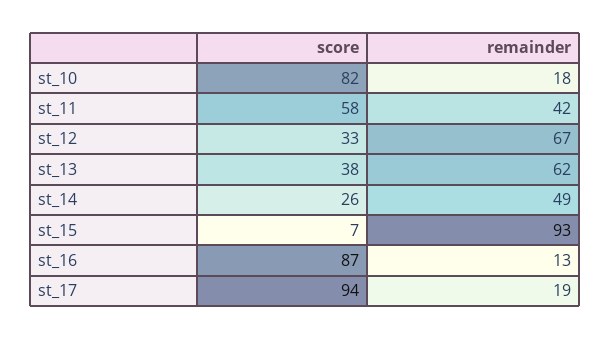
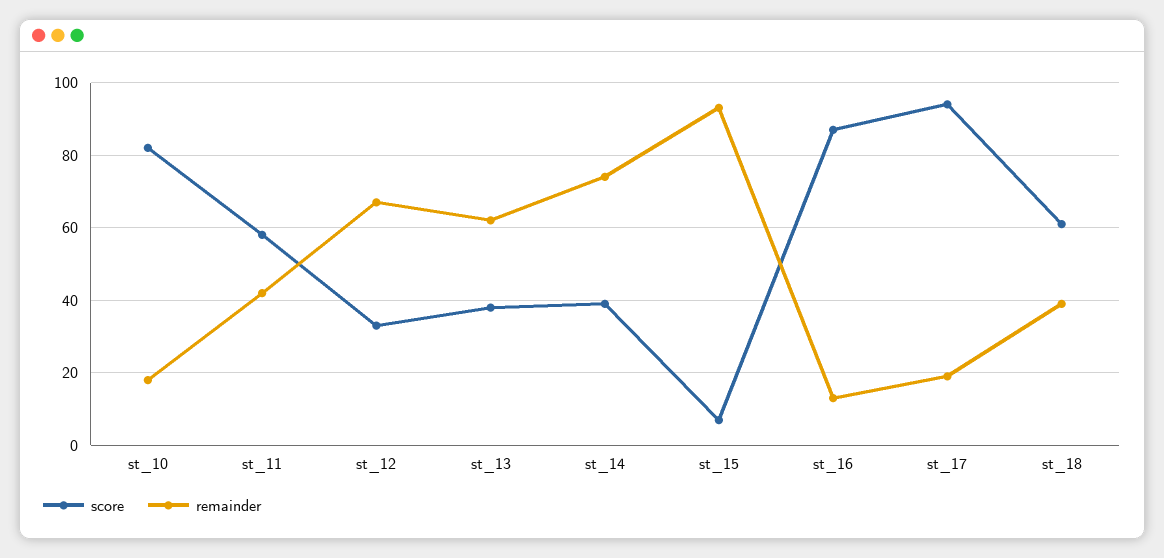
  {
    "score": {
      "st_10": 82,
      "st_11": 58,
      "st_12": 33,
      "st_13": 38,
-     "st_14": 26,
+     "st_14": 40,
      "st_15": 7,
      "st_16": 87,
-     "st_17": 94
+     "st_17": 94,
+     "st_18": 60
    },
    "remainder": {
      "st_10": 18,
      "st_11": 42,
      "st_12": 67,
      "st_13": 62,
-     "st_14": 49,
+     "st_14": 75,
      "st_15": 93,
      "st_16": 13,
-     "st_17": 19
+     "st_17": 19,
+     "st_18": 40
    }
  }

